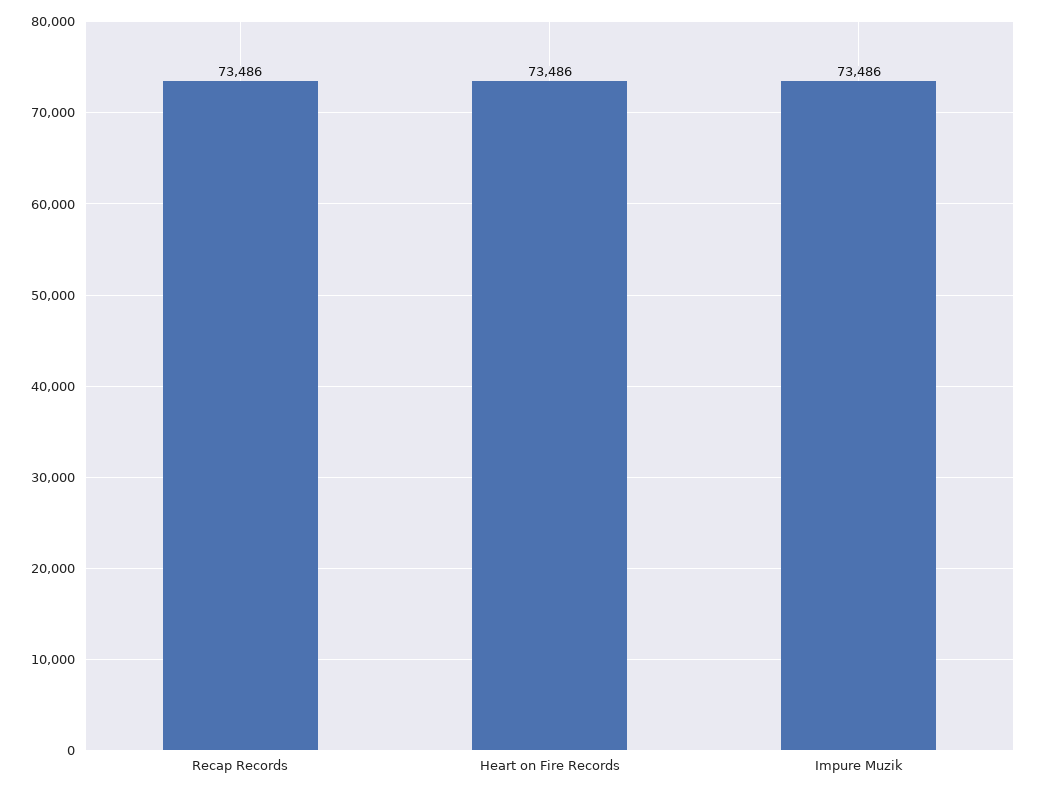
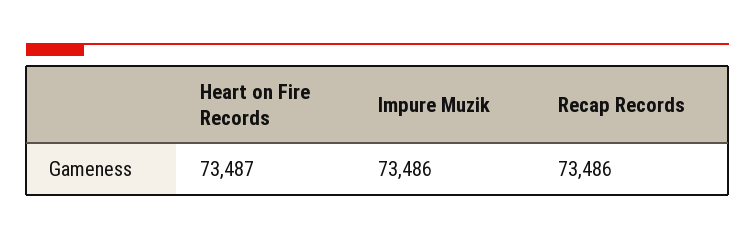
  {
    "Recap Records": 73486,
-   "Heart on Fire Records": 73486,
+   "Heart on Fire Records": 73487,
    "Impure Muzik": 73486
  }

